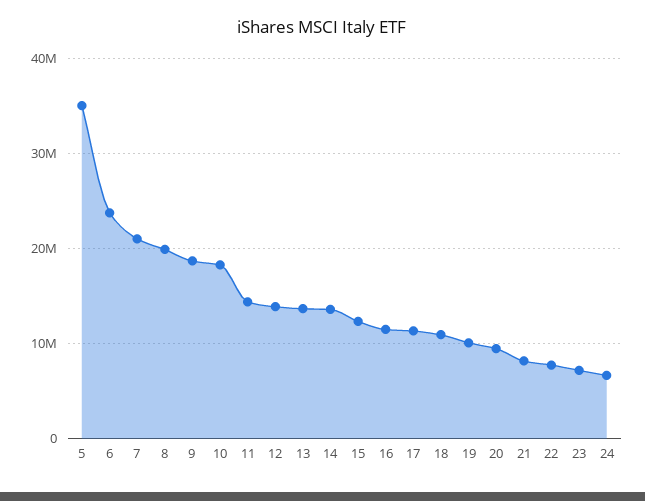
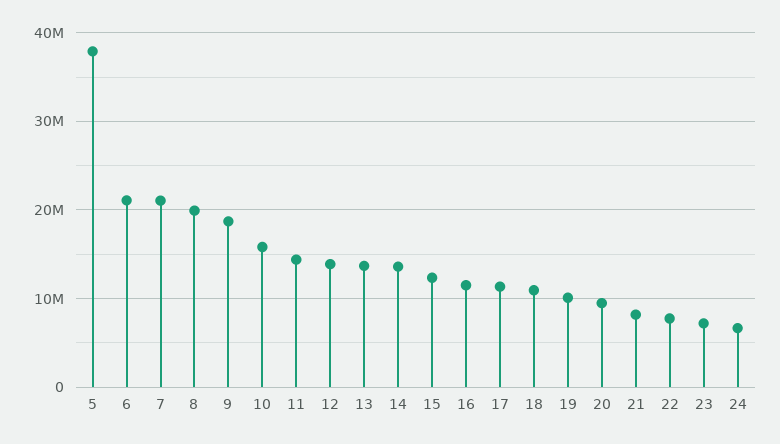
  {
-   "5": 35000000,
+   "5": 38000000,
-   "6": 24000000,
+   "6": 21000000,
    "7": 21000000,
    "8": 20000000,
    "9": 19000000,
-   "10": 18000000,
+   "10": 16000000,
    "11": 14000000,
    "12": 14000000,
    "13": 14000000,
    "14": 14000000,
    "15": 12000000,
    "16": 11000000,
    "17": 11000000,
    "18": 11000000,
    "19": 10000000,
    "20": 9000000,
    "21": 8000000,
    "22": 8000000,
    "23": 7000000,
    "24": 7000000
  }

